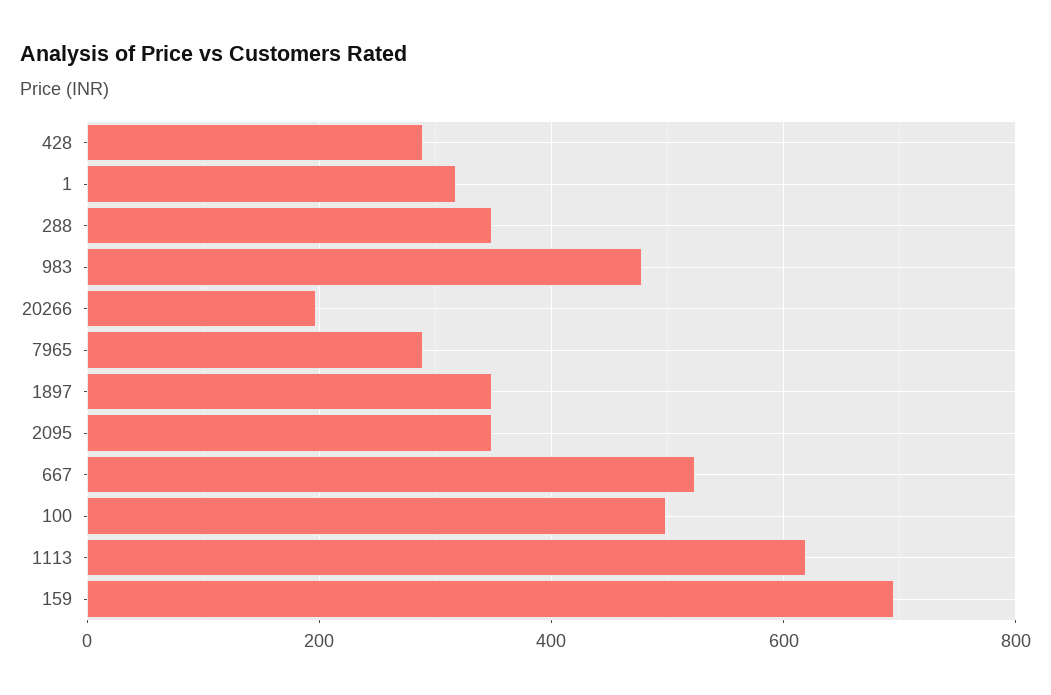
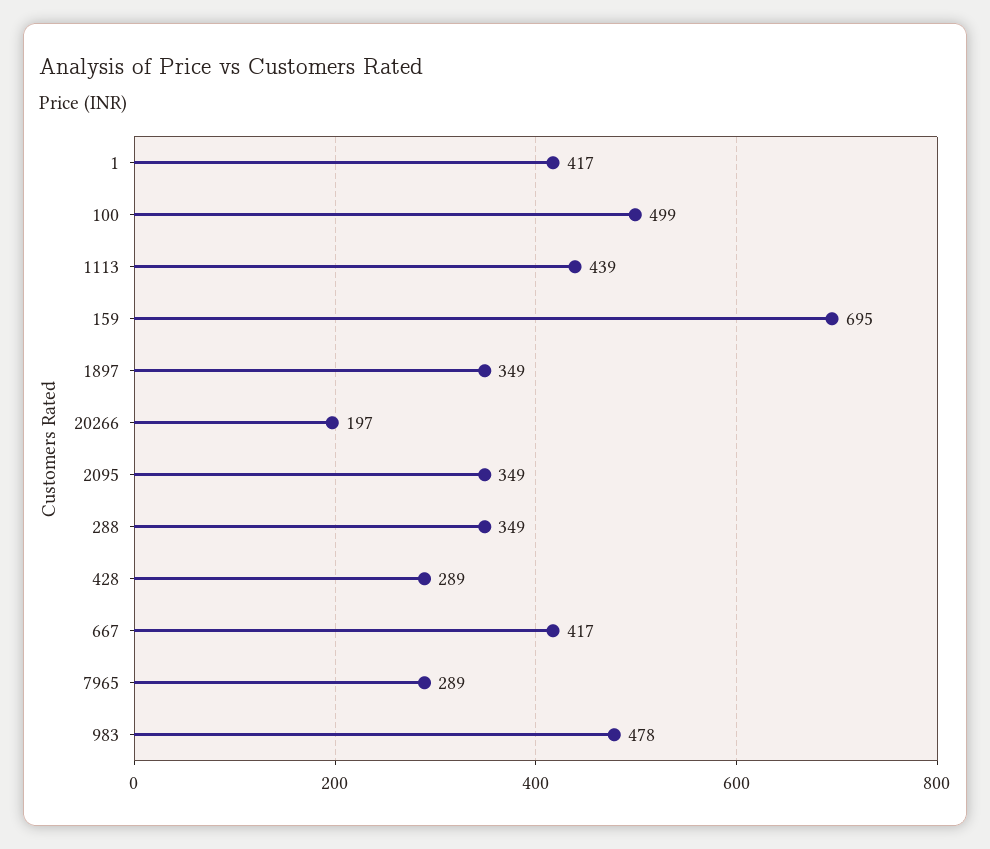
  {
    "428": 289,
-   "1": 320,
+   "1": 417,
    "288": 349,
    "983": 478,
    "20266": 197,
    "7965": 289,
    "1897": 349,
    "2095": 349,
-   "667": 520,
+   "667": 417,
    "100": 499,
-   "1113": 620,
+   "1113": 439,
    "159": 695
  }

